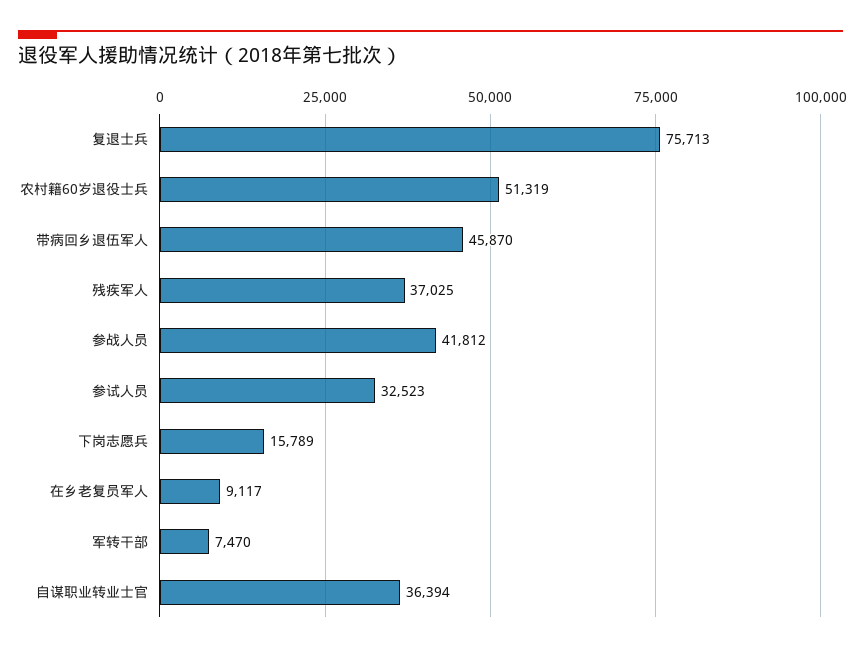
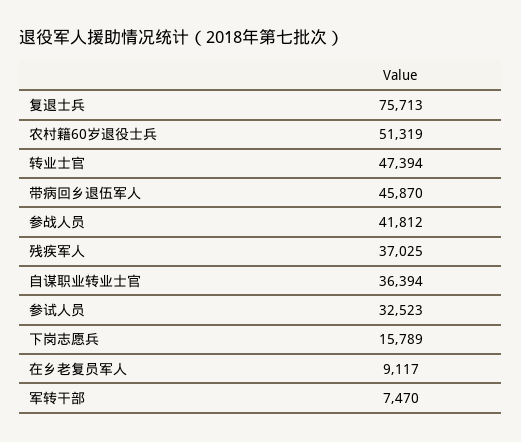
  {
    "复退士兵": 75713,
    "农村籍60岁退役士兵": 51319,
    "带病回乡退伍军人": 45870,
    "残疾军人": 37025,
    "参战人员": 41812,
    "参试人员": 32523,
    "下岗志愿兵": 15789,
    "在乡老复员军人": 9117,
    "军转干部": 7470,
-   "自谋职业转业士官": 36394
+   "自谋职业转业士官": 36394,
+   "转业士官": 47394
  }

